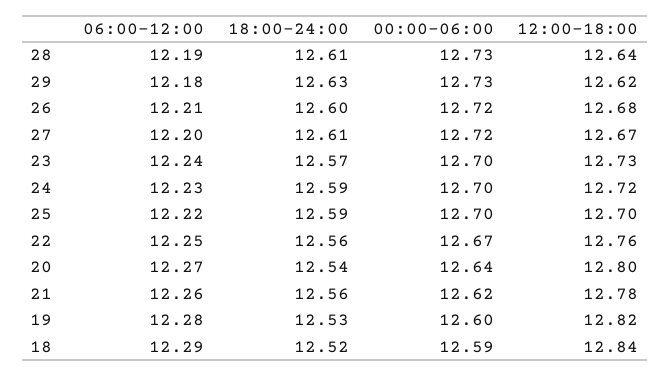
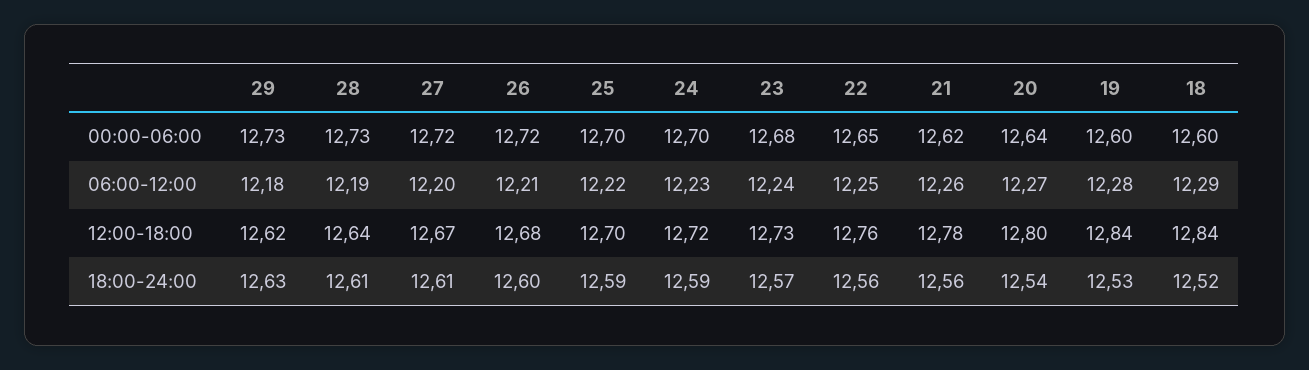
  {
    "06:00-12:00": {
      "28": 12.19,
      "29": 12.18,
      "26": 12.21,
      "27": 12.2,
      "23": 12.24,
      "24": 12.23,
      "25": 12.22,
      "22": 12.25,
      "20": 12.27,
      "21": 12.26,
      "19": 12.28,
      "18": 12.29
    },
    "18:00-24:00": {
      "28": 12.61,
      "29": 12.63,
      "26": 12.6,
      "27": 12.61,
      "23": 12.57,
      "24": 12.59,
      "25": 12.59,
      "22": 12.56,
      "20": 12.54,
      "21": 12.56,
      "19": 12.53,
      "18": 12.52
    },
    "00:00-06:00": {
      "28": 12.73,
      "29": 12.73,
      "26": 12.72,
      "27": 12.72,
-     "23": 12.7,
+     "23": 12.68,
      "24": 12.7,
      "25": 12.7,
-     "22": 12.67,
+     "22": 12.65,
      "20": 12.64,
      "21": 12.62,
      "19": 12.6,
-     "18": 12.59
+     "18": 12.6
    },
    "12:00-18:00": {
      "28": 12.64,
      "29": 12.62,
      "26": 12.68,
      "27": 12.67,
      "23": 12.73,
      "24": 12.72,
      "25": 12.7,
      "22": 12.76,
      "20": 12.8,
      "21": 12.78,
-     "19": 12.82,
+     "19": 12.84,
      "18": 12.84
    }
  }

